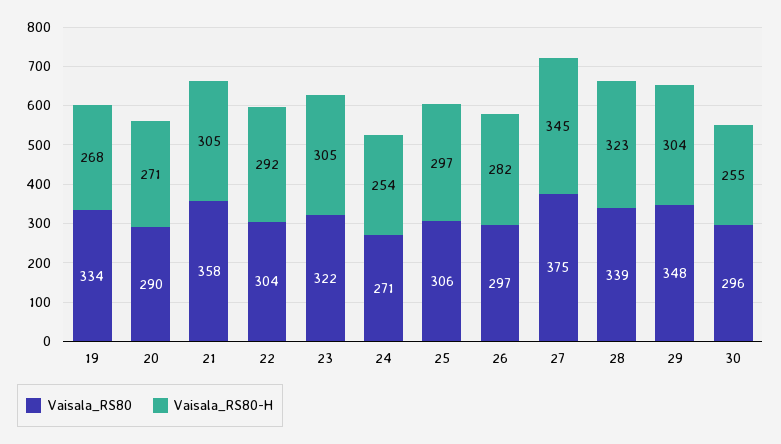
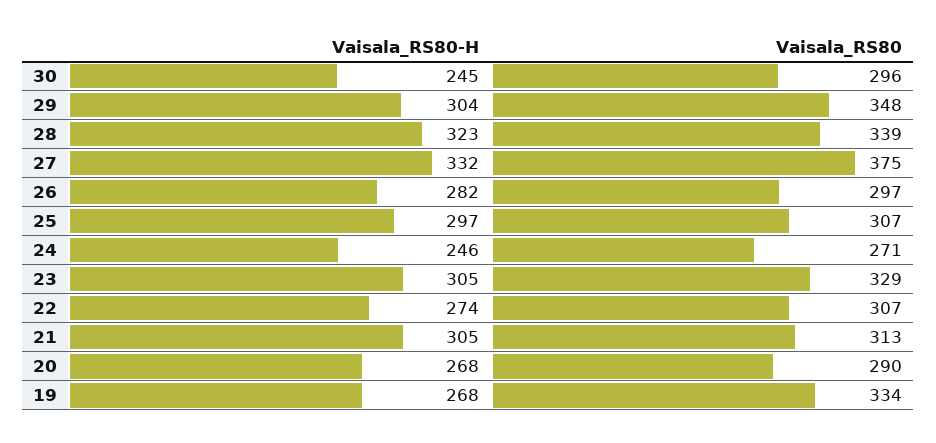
  {
    "Vaisala_RS80": {
      "19": 334,
      "20": 290,
-     "21": 358,
+     "21": 313,
-     "22": 304,
+     "22": 307,
-     "23": 322,
+     "23": 329,
      "24": 271,
-     "25": 306,
+     "25": 307,
      "26": 297,
      "27": 375,
      "28": 339,
      "29": 348,
      "30": 296
    },
    "Vaisala_RS80-H": {
      "19": 268,
-     "20": 271,
+     "20": 268,
      "21": 305,
-     "22": 292,
+     "22": 274,
      "23": 305,
-     "24": 254,
+     "24": 246,
      "25": 297,
      "26": 282,
-     "27": 345,
+     "27": 332,
      "28": 323,
      "29": 304,
-     "30": 255
+     "30": 245
    }
  }

